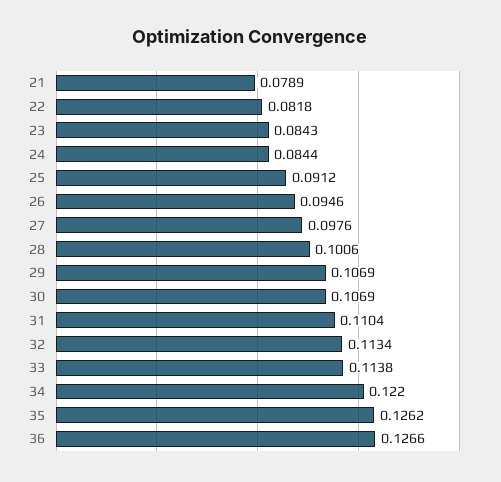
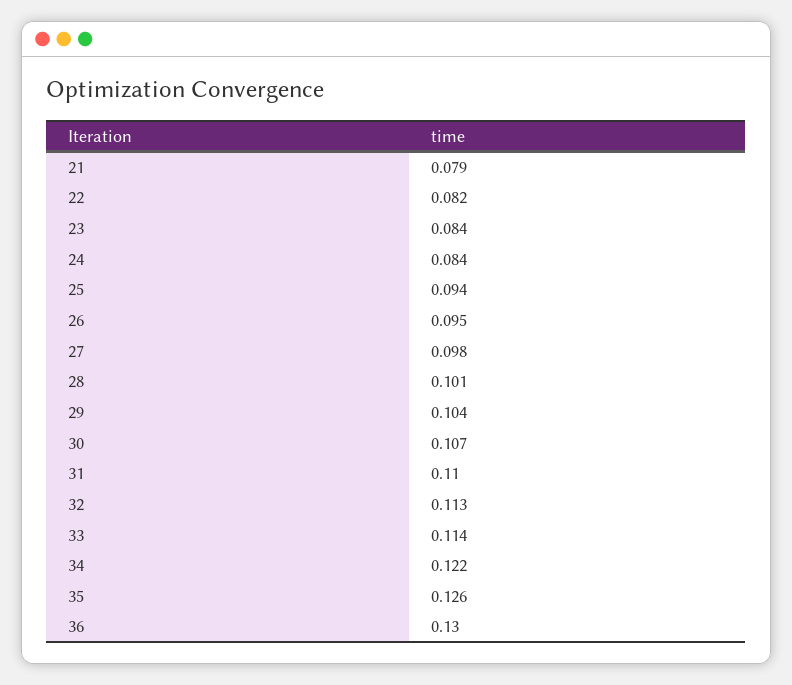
  {
    "21": 0.0789,
    "22": 0.0818,
    "23": 0.0843,
    "24": 0.0844,
-   "25": 0.0912,
+   "25": 0.094,
    "26": 0.0946,
    "27": 0.0976,
    "28": 0.1006,
-   "29": 0.1069,
+   "29": 0.104,
    "30": 0.1069,
    "31": 0.1104,
    "32": 0.1134,
    "33": 0.1138,
    "34": 0.122,
    "35": 0.1262,
-   "36": 0.1266
+   "36": 0.13
  }

